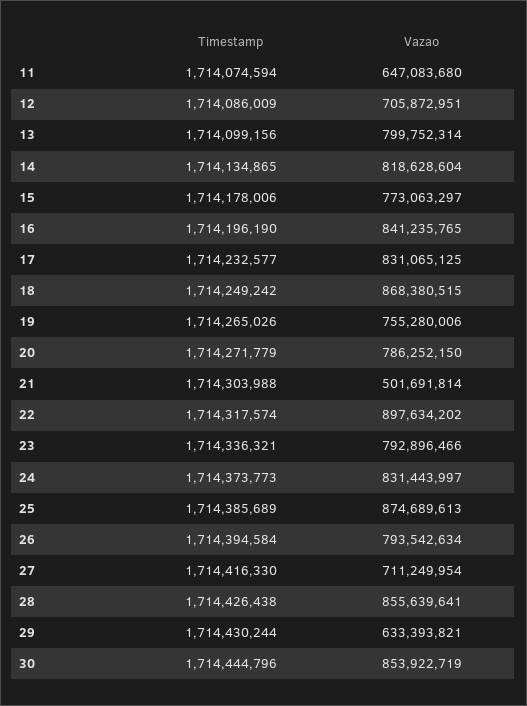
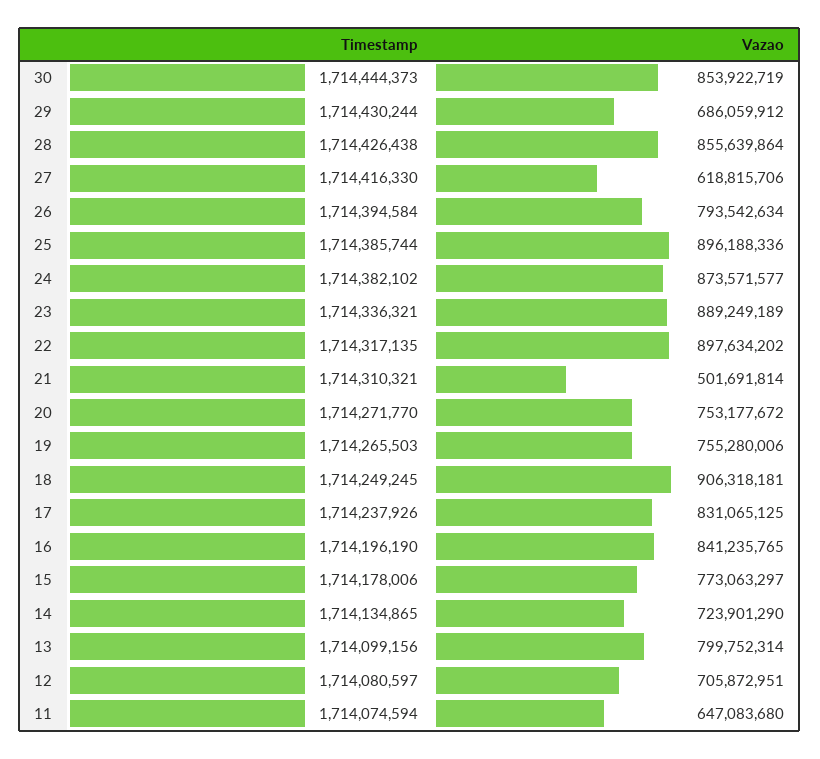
  {
    "Timestamp": {
      "11": 1714074594,
-     "12": 1714086009,
+     "12": 1714080597,
      "13": 1714099156,
      "14": 1714134865,
      "15": 1714178006,
      "16": 1714196190,
-     "17": 1714232577,
+     "17": 1714237926,
-     "18": 1714249242,
+     "18": 1714249245,
-     "19": 1714265026,
+     "19": 1714265503,
-     "20": 1714271779,
+     "20": 1714271770,
-     "21": 1714303988,
+     "21": 1714310321,
-     "22": 1714317574,
+     "22": 1714317135,
      "23": 1714336321,
-     "24": 1714373773,
+     "24": 1714382102,
-     "25": 1714385689,
+     "25": 1714385744,
      "26": 1714394584,
      "27": 1714416330,
      "28": 1714426438,
      "29": 1714430244,
-     "30": 1714444796
+     "30": 1714444373
    },
    "Vazao": {
      "11": 647083680,
      "12": 705872951,
      "13": 799752314,
-     "14": 818628604,
+     "14": 723901290,
      "15": 773063297,
      "16": 841235765,
      "17": 831065125,
-     "18": 868380515,
+     "18": 906318181,
      "19": 755280006,
-     "20": 786252150,
+     "20": 753177672,
      "21": 501691814,
      "22": 897634202,
-     "23": 792896466,
+     "23": 889249189,
-     "24": 831443997,
+     "24": 873571577,
-     "25": 874689613,
+     "25": 896188336,
      "26": 793542634,
-     "27": 711249954,
+     "27": 618815706,
-     "28": 855639641,
+     "28": 855639864,
-     "29": 633393821,
+     "29": 686059912,
      "30": 853922719
    }
  }

